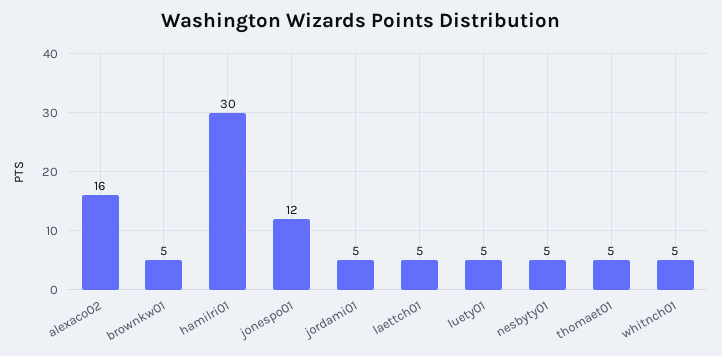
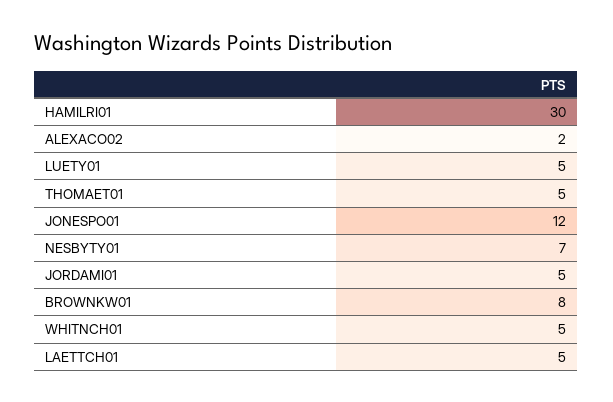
  {
-   "alexaco02": 16,
+   "alexaco02": 2,
-   "brownkw01": 5,
+   "brownkw01": 8,
    "hamilri01": 30,
    "jonespo01": 12,
    "jordami01": 5,
    "laettch01": 5,
    "luety01": 5,
-   "nesbyty01": 5,
+   "nesbyty01": 7,
    "thomaet01": 5,
    "whitnch01": 5
  }

